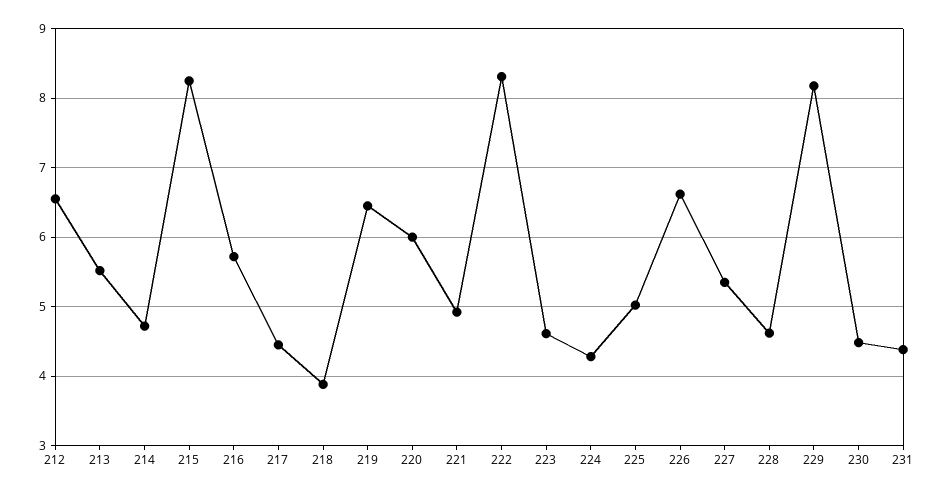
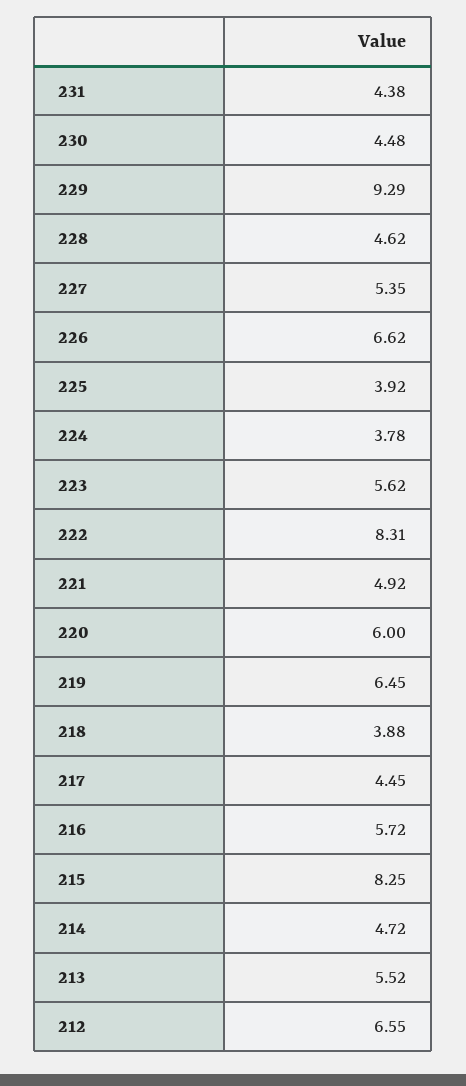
  {
    "212": 6.55,
    "213": 5.52,
    "214": 4.72,
    "215": 8.25,
    "216": 5.72,
    "217": 4.45,
    "218": 3.88,
    "219": 6.45,
    "220": 6,
    "221": 4.92,
    "222": 8.31,
-   "223": 4.6,
+   "223": 5.62,
-   "224": 4.3,
+   "224": 3.78,
-   "225": 5,
+   "225": 3.92,
    "226": 6.62,
    "227": 5.35,
    "228": 4.62,
-   "229": 8.2,
+   "229": 9.29,
    "230": 4.48,
    "231": 4.38
  }

